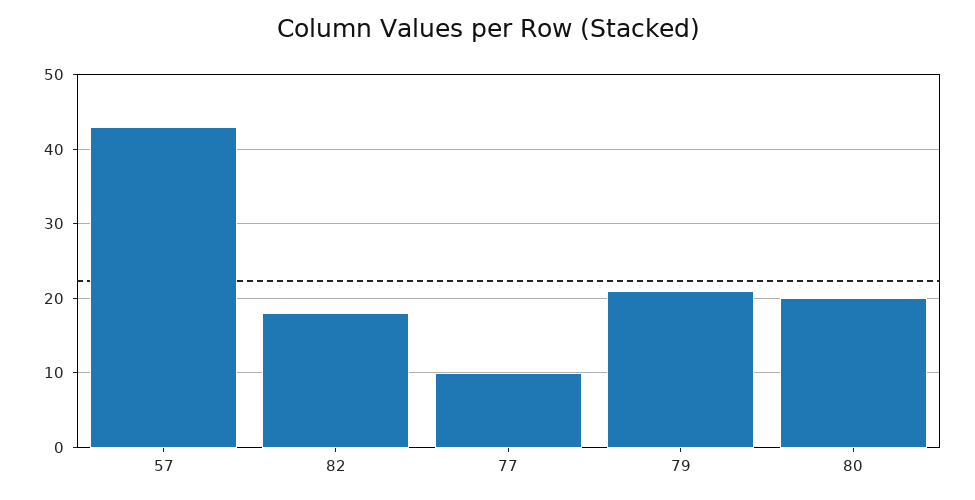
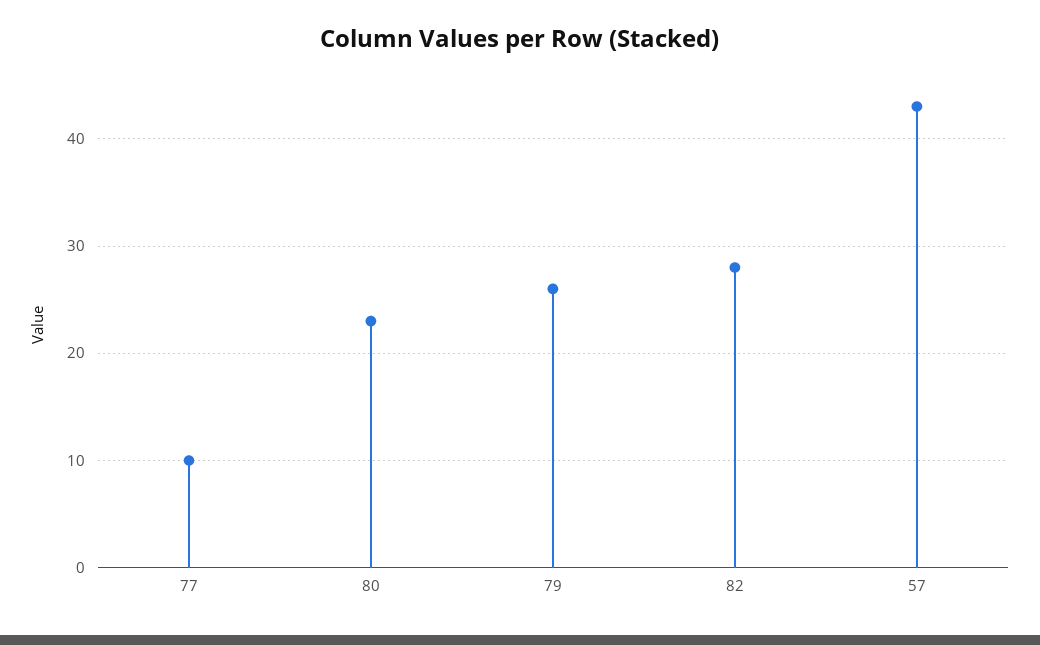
  {
    "57": 43,
-   "82": 18,
+   "82": 28,
    "77": 10,
-   "79": 21,
+   "79": 26,
-   "80": 20
+   "80": 23
  }

